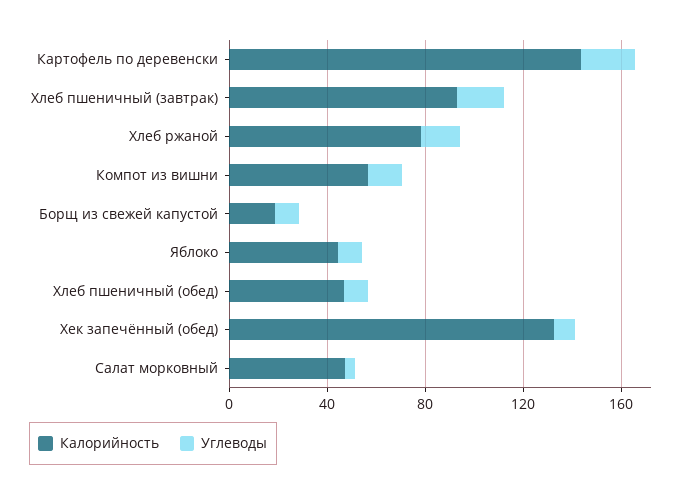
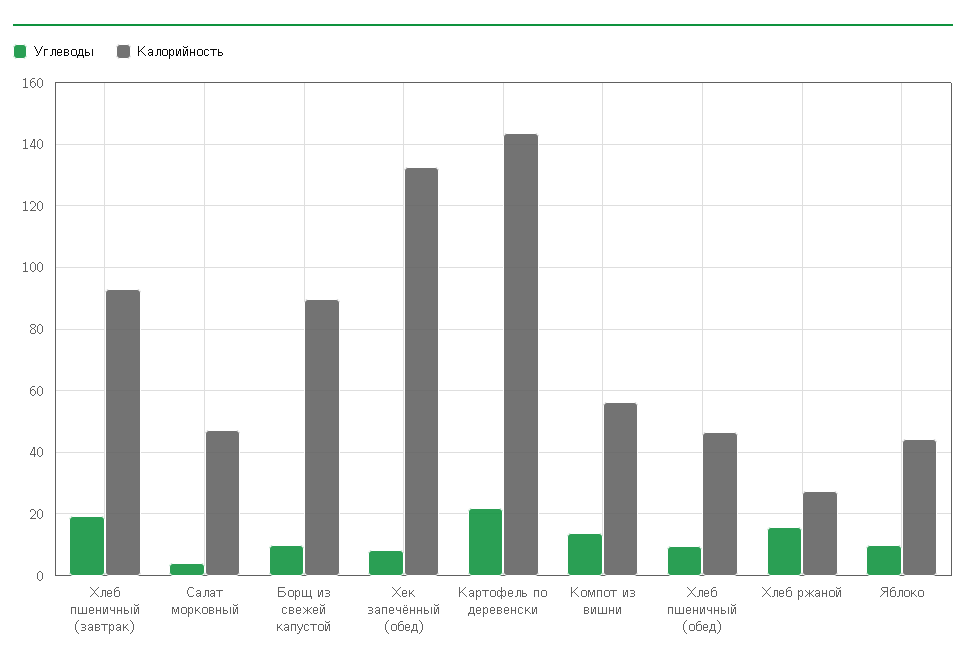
  {
    "Калорийность": {
      "Картофель по деревенски": 144,
      "Хлеб пшеничный (завтрак)": 94,
-     "Хлеб ржаной": 80,
+     "Хлеб ржаной": 28,
      "Компот из вишни": 56,
-     "Борщ из свежей капустой": 20,
+     "Борщ из свежей капустой": 90,
      "Яблоко": 44,
      "Хлеб пшеничный (обед)": 46,
      "Хек запечённый (обед)": 132,
      "Салат морковный": 48
    },
    "Углеводы": {
      "Картофель по деревенски": 22,
      "Хлеб пшеничный (завтрак)": 20,
      "Хлеб ржаной": 16,
      "Компот из вишни": 14,
      "Борщ из свежей капустой": 10,
      "Яблоко": 10,
      "Хлеб пшеничный (обед)": 10,
      "Хек запечённый (обед)": 8,
      "Салат морковный": 4
    }
  }

